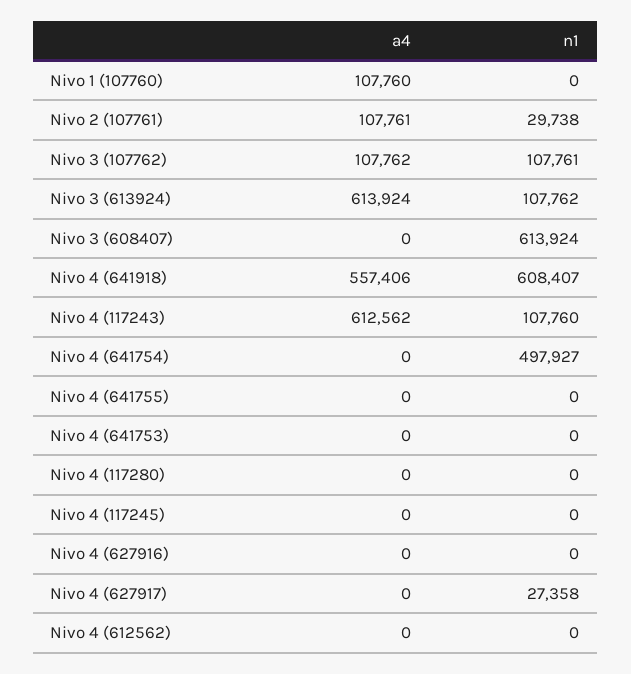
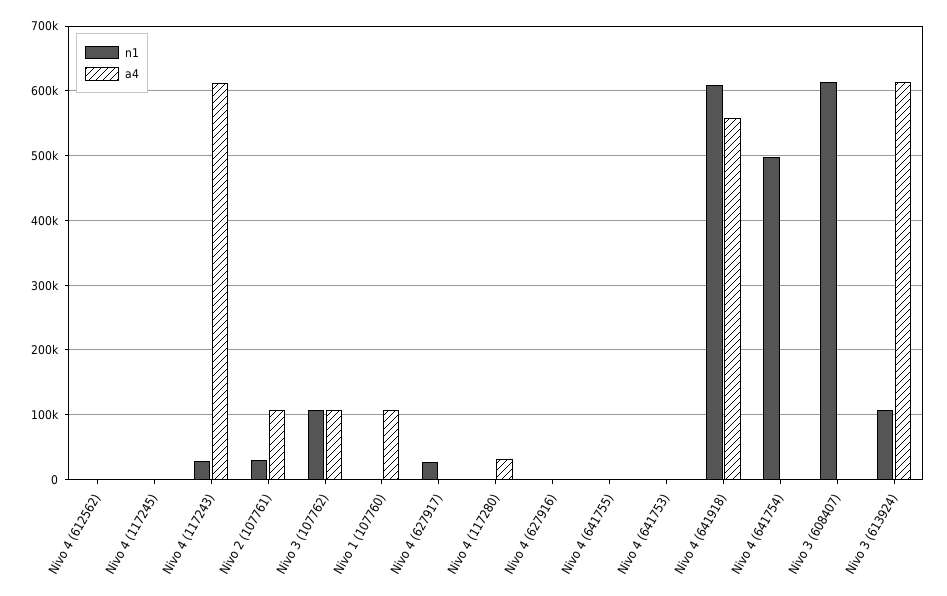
  {
    "a4": {
      "Nivo 1 (107760)": 107760,
      "Nivo 2 (107761)": 107761,
      "Nivo 3 (107762)": 107762,
      "Nivo 3 (613924)": 613924,
      "Nivo 3 (608407)": 0,
      "Nivo 4 (641918)": 557406,
      "Nivo 4 (117243)": 612562,
      "Nivo 4 (641754)": 0,
      "Nivo 4 (641755)": 0,
      "Nivo 4 (641753)": 0,
-     "Nivo 4 (117280)": 0,
+     "Nivo 4 (117280)": 30000,
      "Nivo 4 (117245)": 0,
      "Nivo 4 (627916)": 0,
      "Nivo 4 (627917)": 0,
      "Nivo 4 (612562)": 0
    },
    "n1": {
      "Nivo 1 (107760)": 0,
      "Nivo 2 (107761)": 29738,
      "Nivo 3 (107762)": 107761,
      "Nivo 3 (613924)": 107762,
      "Nivo 3 (608407)": 613924,
      "Nivo 4 (641918)": 608407,
-     "Nivo 4 (117243)": 107760,
+     "Nivo 4 (117243)": 30000,
      "Nivo 4 (641754)": 497927,
      "Nivo 4 (641755)": 0,
      "Nivo 4 (641753)": 0,
      "Nivo 4 (117280)": 0,
      "Nivo 4 (117245)": 0,
      "Nivo 4 (627916)": 0,
      "Nivo 4 (627917)": 27358,
      "Nivo 4 (612562)": 0
    }
  }

